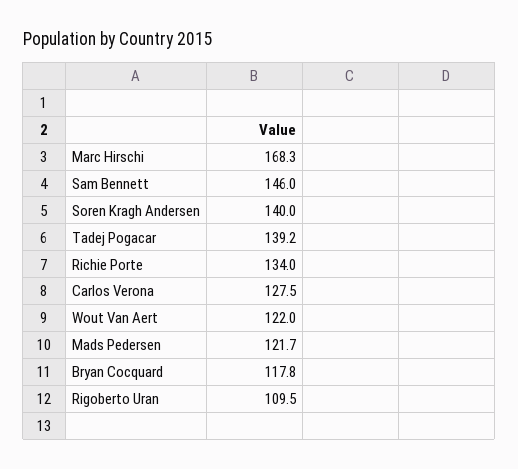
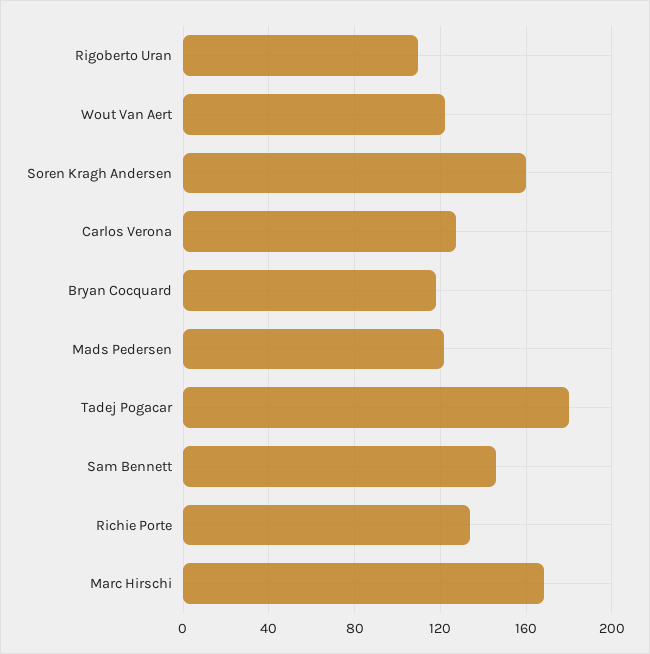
  {
    "Marc Hirschi": 168.3,
    "Sam Bennett": 146,
-   "Soren Kragh Andersen": 140,
+   "Soren Kragh Andersen": 160,
-   "Tadej Pogacar": 139.2,
+   "Tadej Pogacar": 180,
    "Richie Porte": 134,
    "Carlos Verona": 127.5,
    "Wout Van Aert": 122,
    "Mads Pedersen": 121.7,
    "Bryan Cocquard": 117.8,
    "Rigoberto Uran": 109.5
  }

